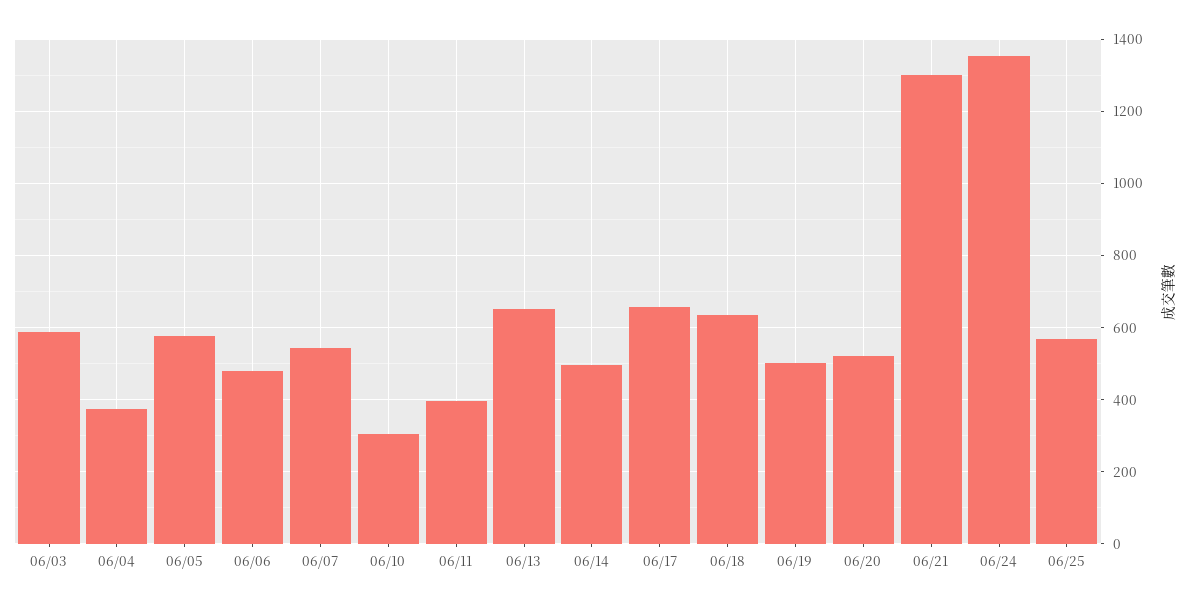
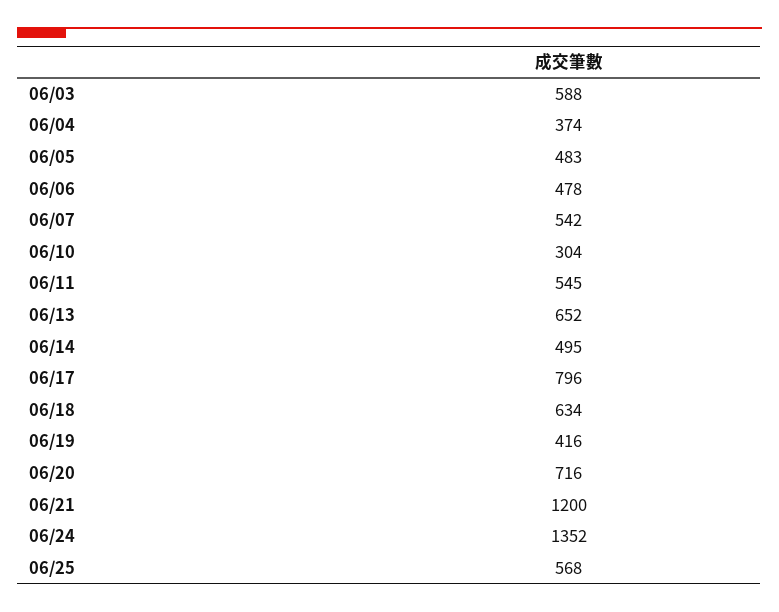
  {
    "06/03": 588,
    "06/04": 374,
-   "06/05": 580,
+   "06/05": 483,
    "06/06": 478,
    "06/07": 542,
    "06/10": 304,
-   "06/11": 400,
+   "06/11": 545,
    "06/13": 652,
    "06/14": 495,
-   "06/17": 660,
+   "06/17": 796,
    "06/18": 634,
-   "06/19": 500,
+   "06/19": 416,
-   "06/20": 520,
+   "06/20": 716,
-   "06/21": 1300,
+   "06/21": 1200,
    "06/24": 1352,
    "06/25": 568
  }

